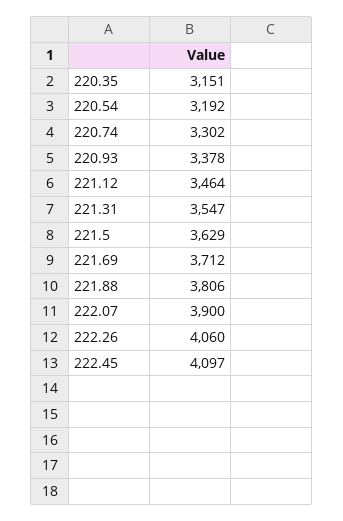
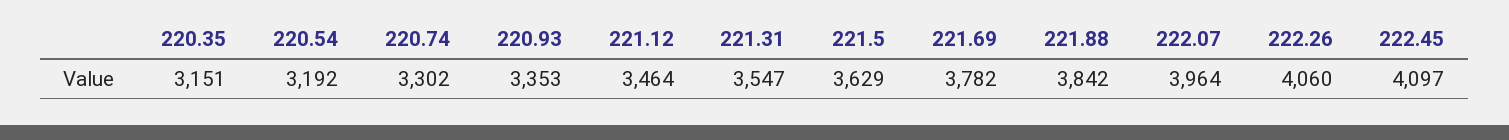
  {
    "220.35": 3151,
    "220.54": 3192,
    "220.74": 3302,
-   "220.93": 3378,
+   "220.93": 3353,
    "221.12": 3464,
    "221.31": 3547,
    "221.5": 3629,
-   "221.69": 3712,
+   "221.69": 3782,
-   "221.88": 3806,
+   "221.88": 3842,
-   "222.07": 3900,
+   "222.07": 3964,
    "222.26": 4060,
    "222.45": 4097
  }

